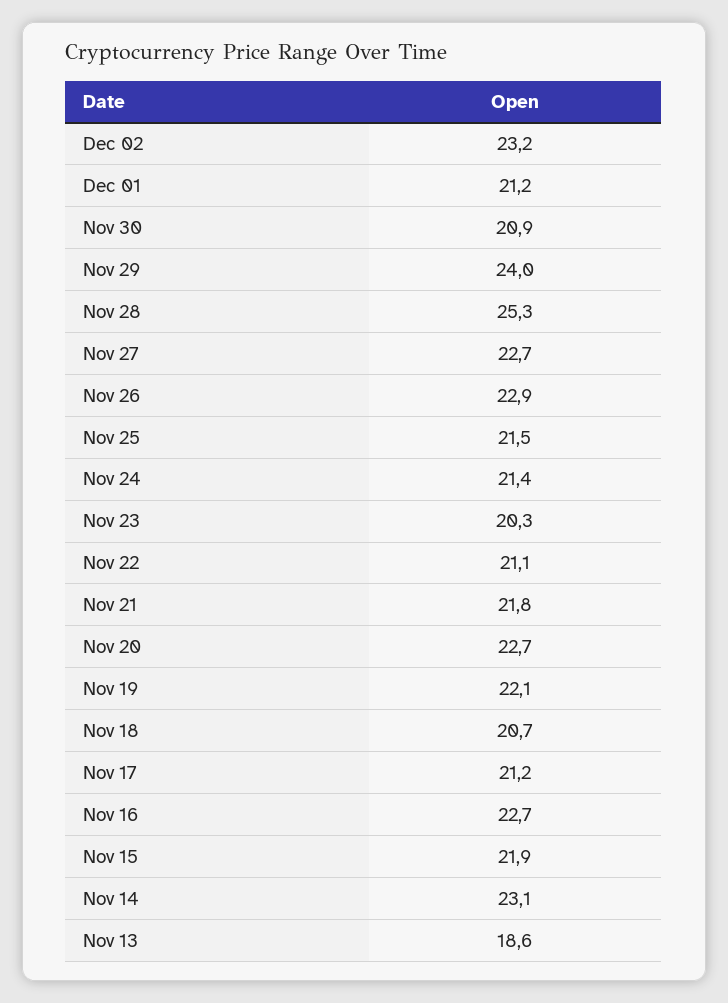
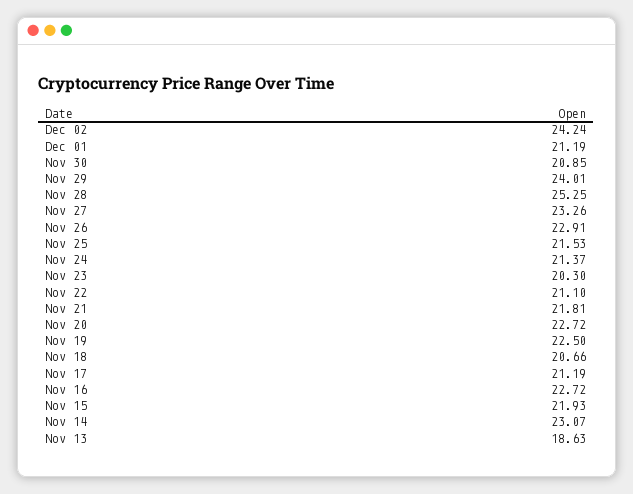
  {
-   "Dec 02": 23.2,
+   "Dec 02": 24.24,
    "Dec 01": 21.19,
    "Nov 30": 20.85,
    "Nov 29": 24.01,
    "Nov 28": 25.25,
-   "Nov 27": 22.7,
+   "Nov 27": 23.26,
    "Nov 26": 22.91,
    "Nov 25": 21.53,
    "Nov 24": 21.37,
    "Nov 23": 20.3,
    "Nov 22": 21.1,
    "Nov 21": 21.81,
    "Nov 20": 22.72,
-   "Nov 19": 22.1,
+   "Nov 19": 22.5,
    "Nov 18": 20.66,
    "Nov 17": 21.19,
    "Nov 16": 22.72,
    "Nov 15": 21.93,
    "Nov 14": 23.07,
    "Nov 13": 18.63
  }

